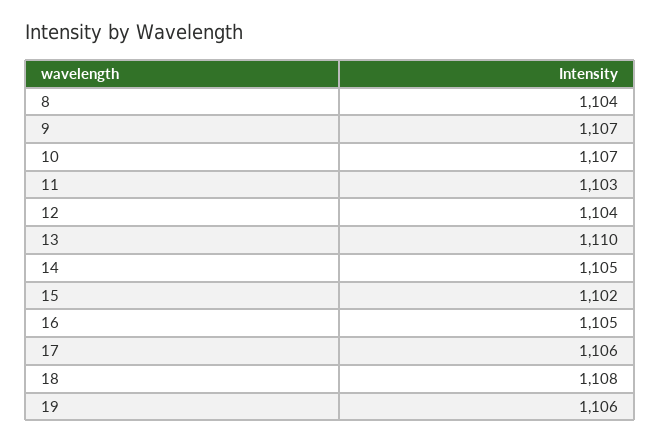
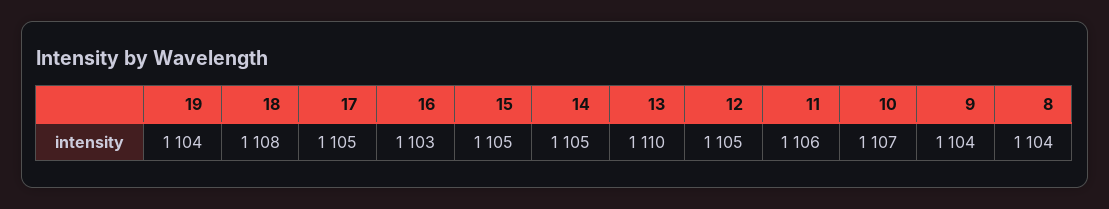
  {
    "8": 1104,
-   "9": 1107,
+   "9": 1104,
    "10": 1107,
-   "11": 1103,
+   "11": 1106,
-   "12": 1104,
+   "12": 1105,
    "13": 1110,
    "14": 1105,
-   "15": 1102,
+   "15": 1105,
-   "16": 1105,
+   "16": 1103,
-   "17": 1106,
+   "17": 1105,
    "18": 1108,
-   "19": 1106
+   "19": 1104
  }

